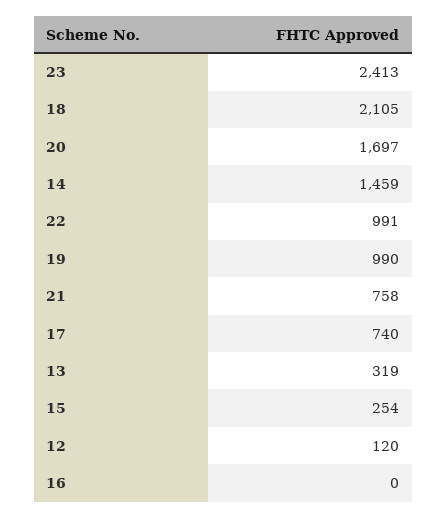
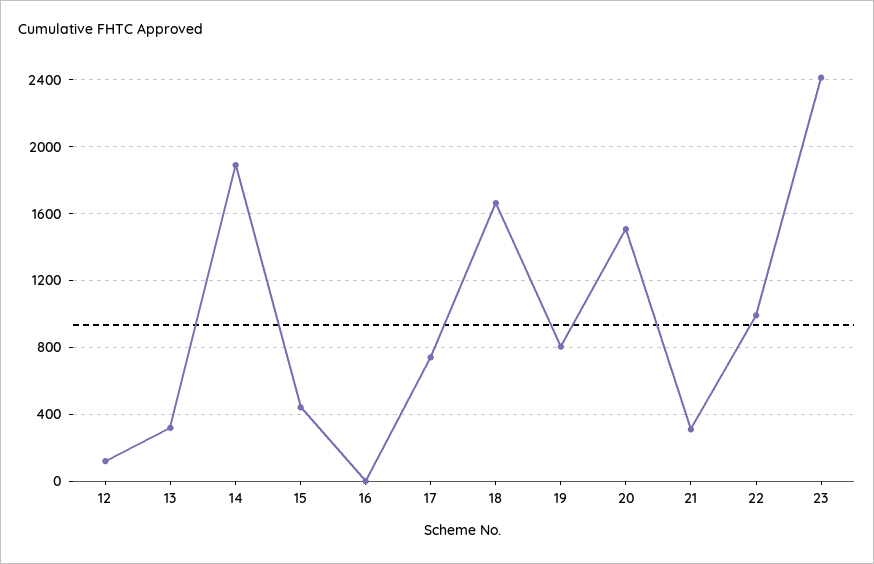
  {
    "23": 2413,
-   "18": 2105,
+   "18": 1650,
-   "20": 1697,
+   "20": 1500,
-   "14": 1459,
+   "14": 1900,
    "22": 991,
-   "19": 990,
+   "19": 800,
-   "21": 758,
+   "21": 300,
    "17": 740,
    "13": 319,
-   "15": 254,
+   "15": 450,
    "12": 120,
    "16": 0
  }

